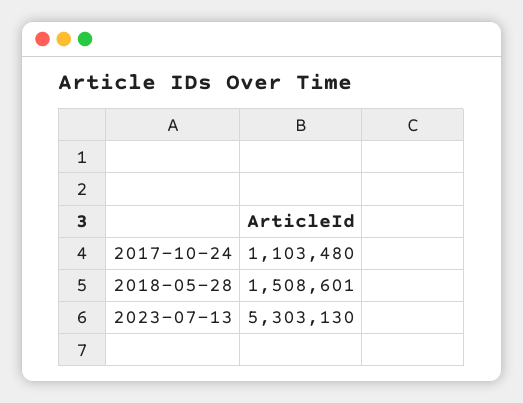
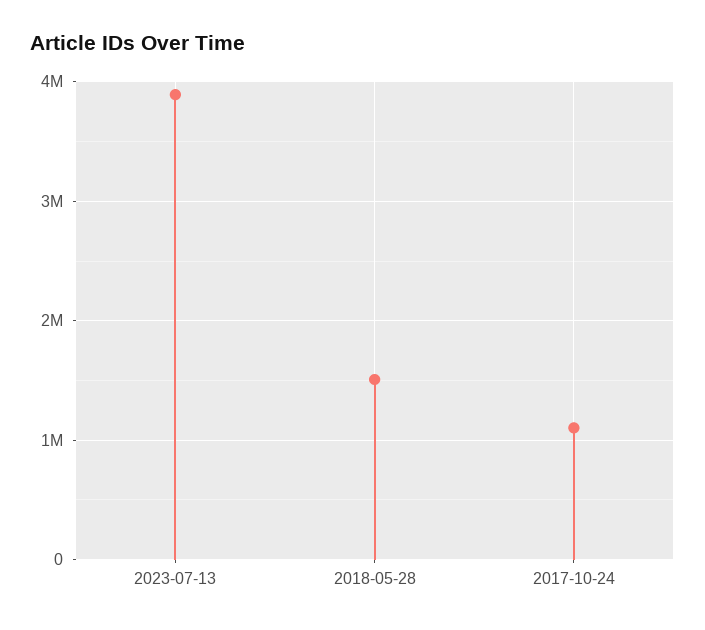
  {
    "2017-10-24": 1103480,
    "2018-05-28": 1508601,
-   "2023-07-13": 5303130
+   "2023-07-13": 3900000
  }

